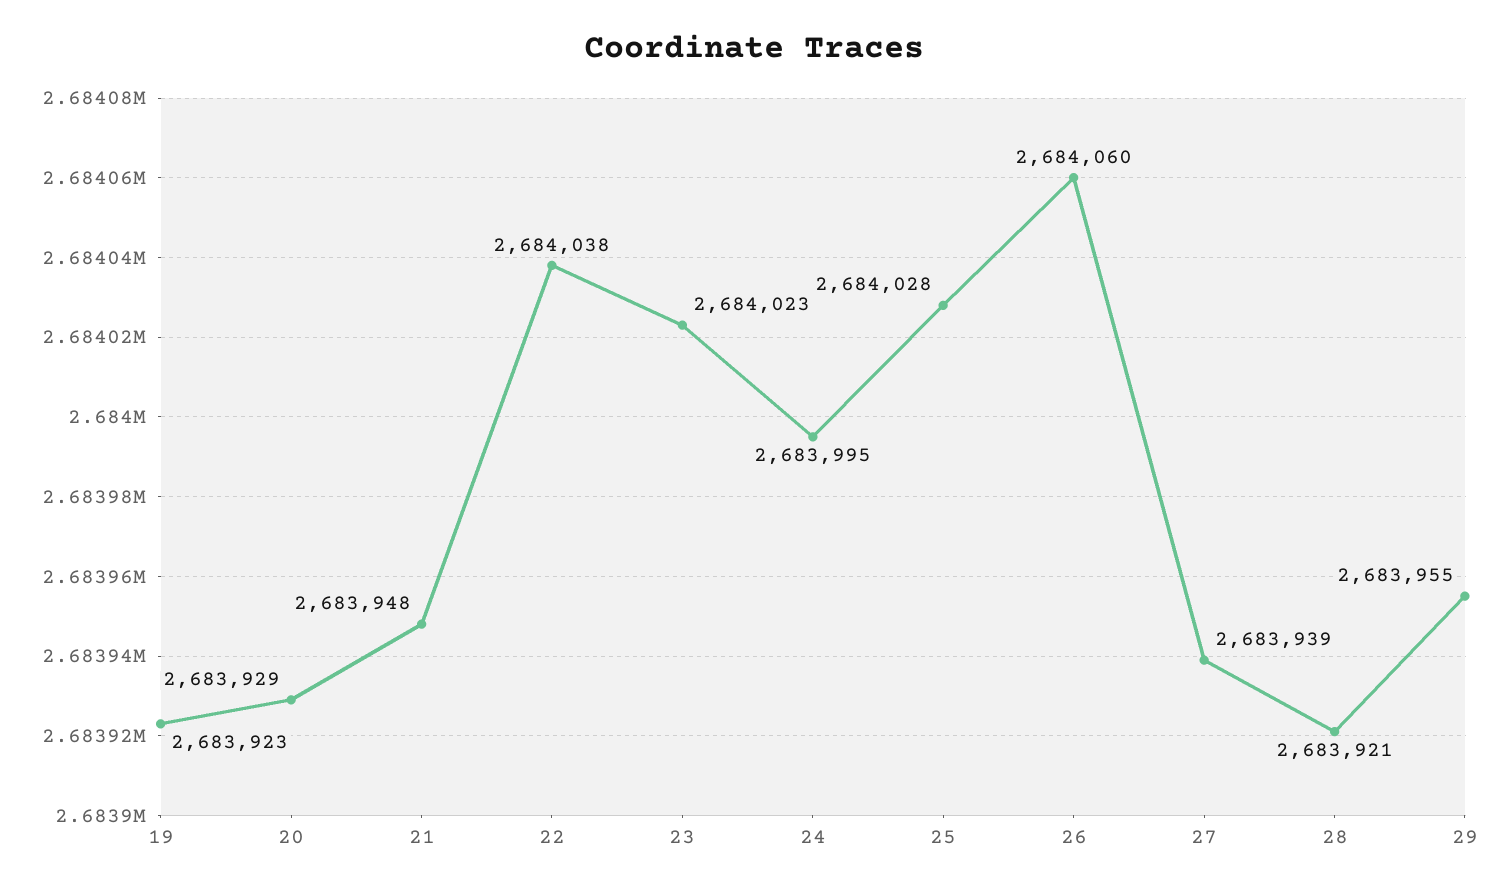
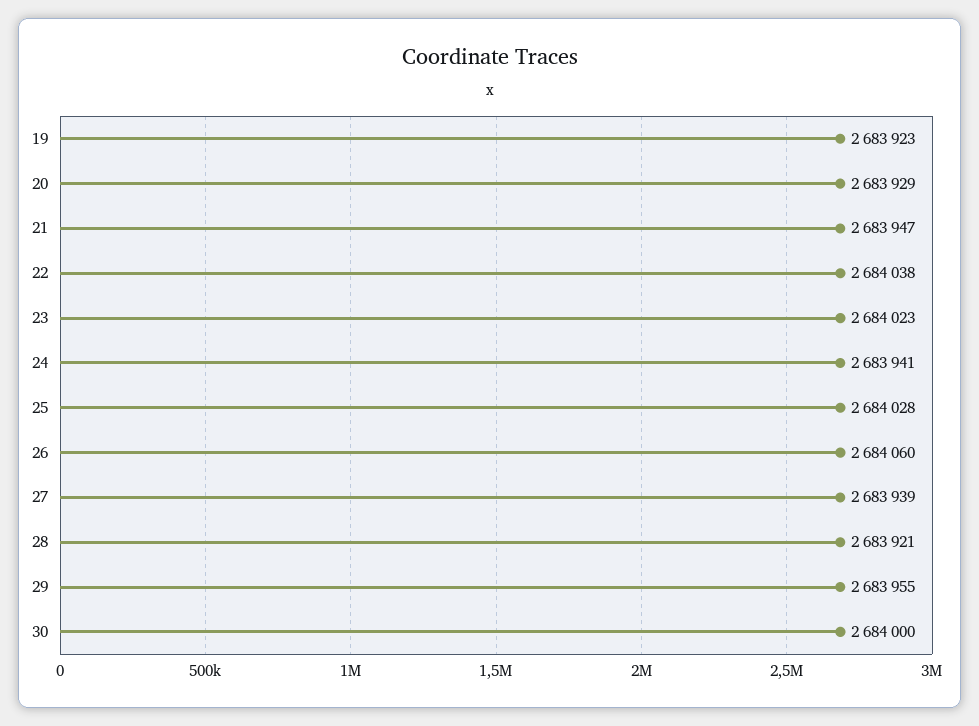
  {
    "19": 2683923,
    "20": 2683929,
-   "21": 2683948,
+   "21": 2683947,
    "22": 2684038,
    "23": 2684023,
-   "24": 2683995,
+   "24": 2683941,
    "25": 2684028,
    "26": 2684060,
    "27": 2683939,
    "28": 2683921,
-   "29": 2683955
+   "29": 2683955,
+   "30": 2684000
  }

